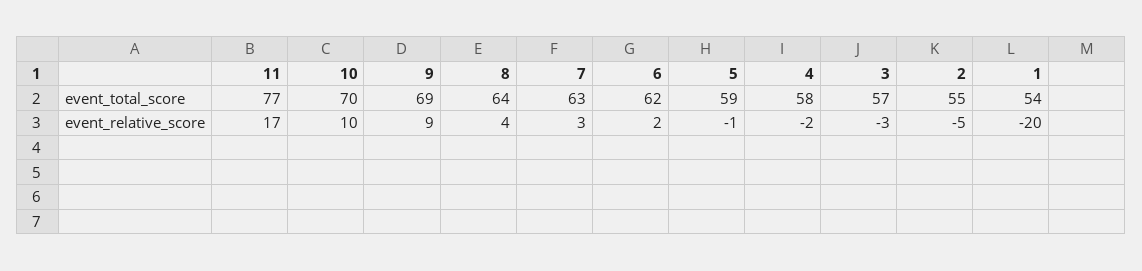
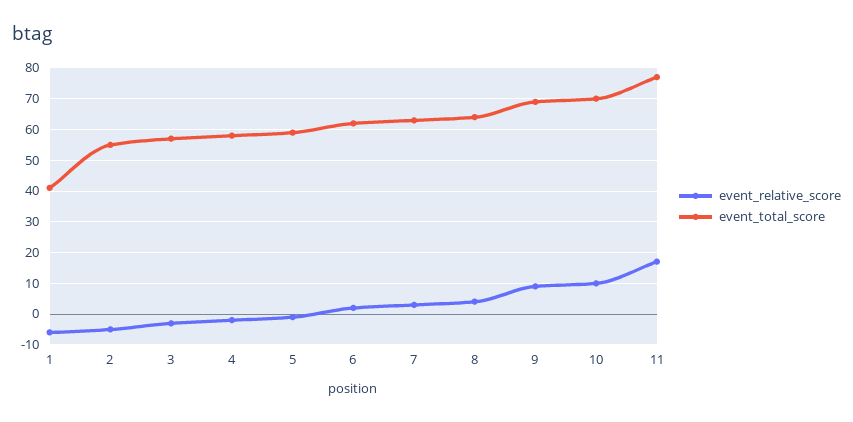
  {
    "event_total_score": {
      "11": 77,
      "10": 70,
      "9": 69,
      "8": 64,
      "7": 63,
      "6": 62,
      "5": 59,
      "4": 58,
      "3": 57,
      "2": 55,
-     "1": 54
+     "1": 40
    },
    "event_relative_score": {
      "11": 17,
      "10": 10,
      "9": 9,
      "8": 4,
      "7": 3,
      "6": 2,
      "5": -1,
      "4": -2,
      "3": -3,
      "2": -5,
-     "1": -20
+     "1": -5
    }
  }

